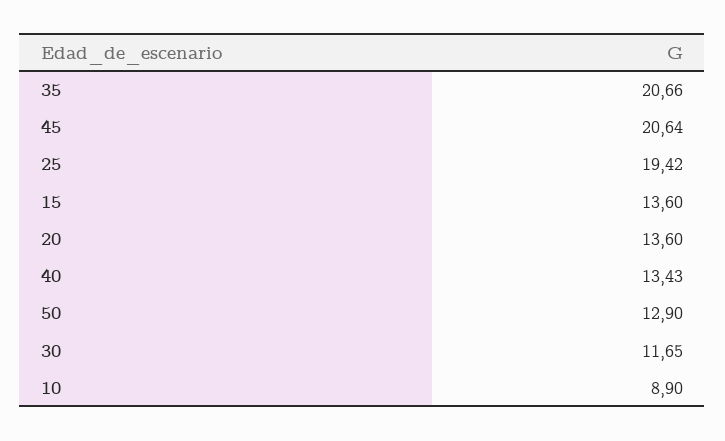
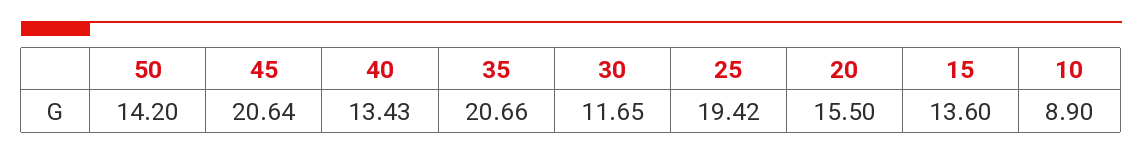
  {
    "35": 20.66,
    "45": 20.64,
    "25": 19.42,
    "15": 13.6,
-   "20": 13.6,
+   "20": 15.5,
    "40": 13.43,
-   "50": 12.9,
+   "50": 14.2,
    "30": 11.65,
    "10": 8.9
  }

